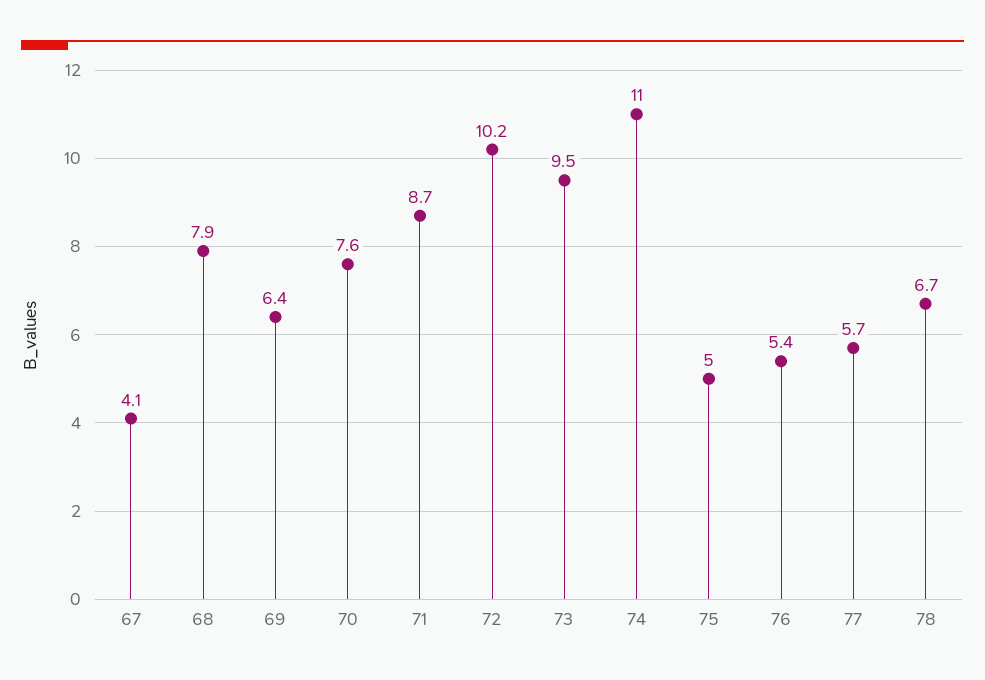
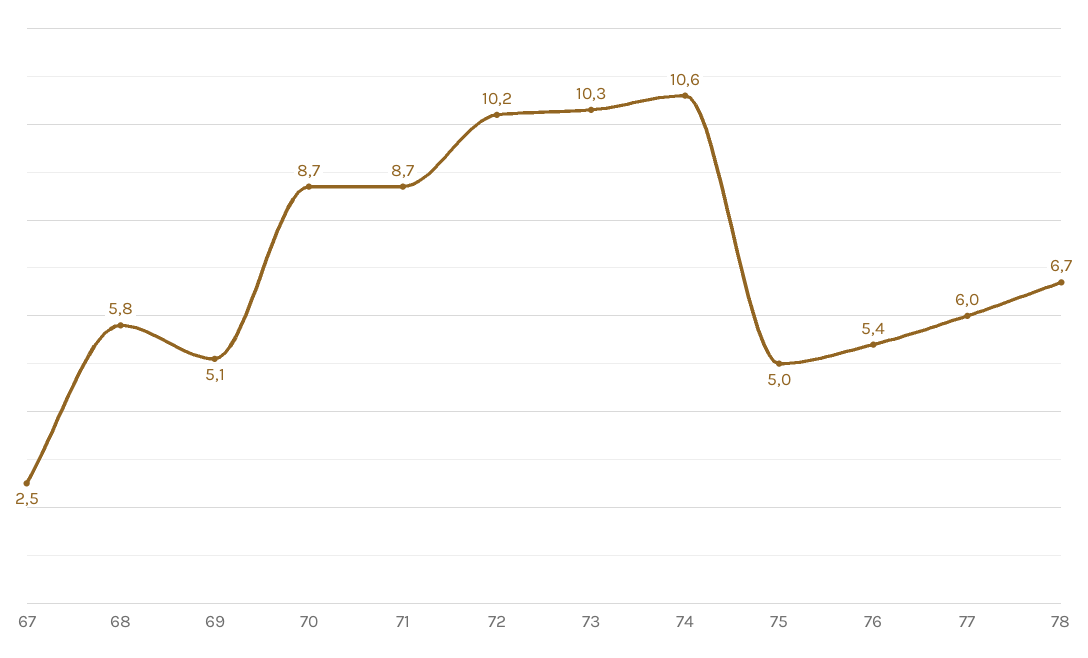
  {
-   "67": 4.1,
+   "67": 2.5,
-   "68": 7.9,
+   "68": 5.8,
-   "69": 6.4,
+   "69": 5.1,
-   "70": 7.6,
+   "70": 8.7,
    "71": 8.7,
    "72": 10.2,
-   "73": 9.5,
+   "73": 10.3,
-   "74": 11,
+   "74": 10.6,
    "75": 5,
    "76": 5.4,
-   "77": 5.7,
+   "77": 6,
    "78": 6.7
  }

